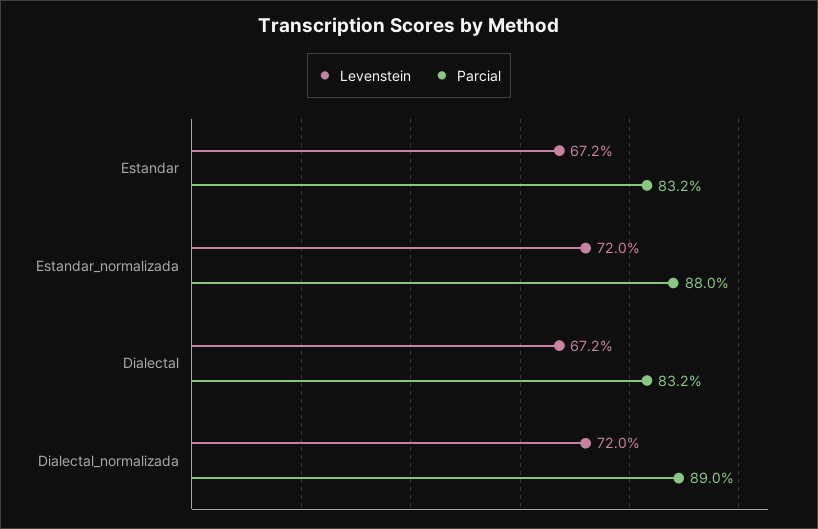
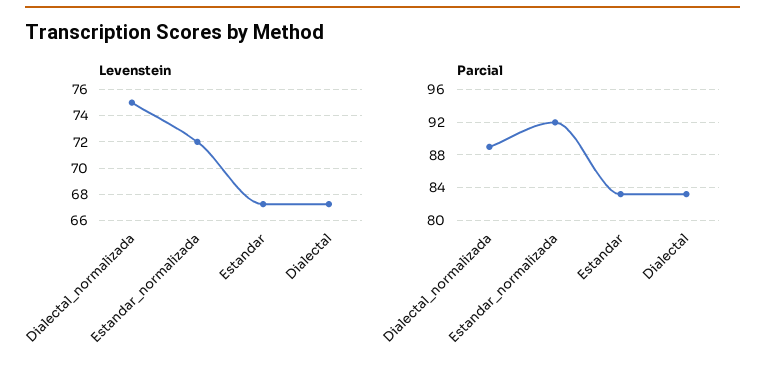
  {
    "Levenstein": {
      "Estandar": 67.2,
      "Estandar_normalizada": 72,
      "Dialectal": 67.2,
-     "Dialectal_normalizada": 72
+     "Dialectal_normalizada": 75
    },
    "Parcial": {
      "Estandar": 83.2,
-     "Estandar_normalizada": 88,
+     "Estandar_normalizada": 92,
      "Dialectal": 83.2,
      "Dialectal_normalizada": 89
    }
  }

